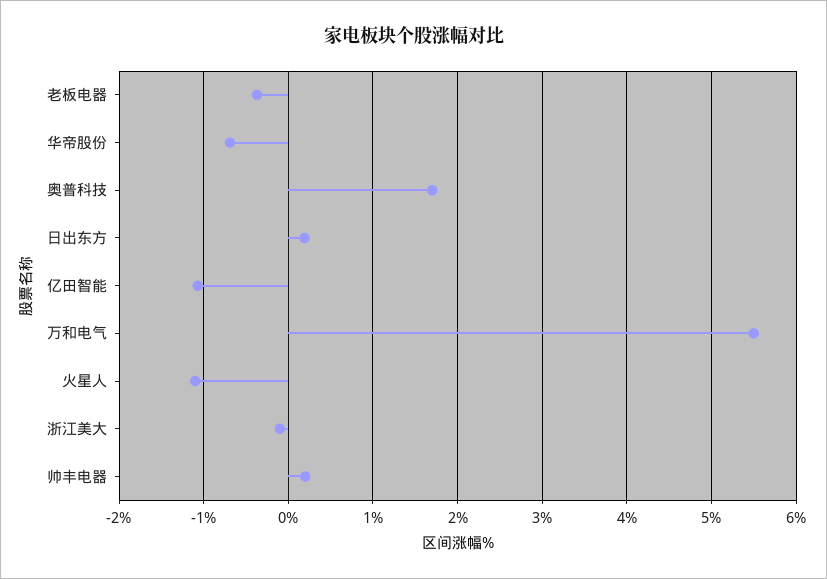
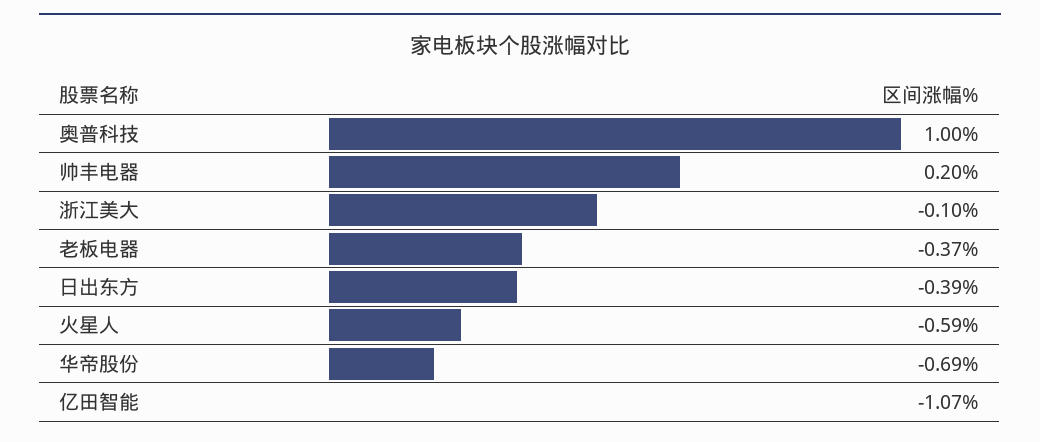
  {
    "老板电器": -0.37,
    "华帝股份": -0.69,
-   "奥普科技": 1.7,
+   "奥普科技": 1,
-   "日出东方": 0.2,
+   "日出东方": -0.39,
    "亿田智能": -1.07,
-   "万和电气": 5.5,
-   "火星人": -1.1,
+   "火星人": -0.59,
    "浙江美大": -0.1,
    "帅丰电器": 0.2
  }

